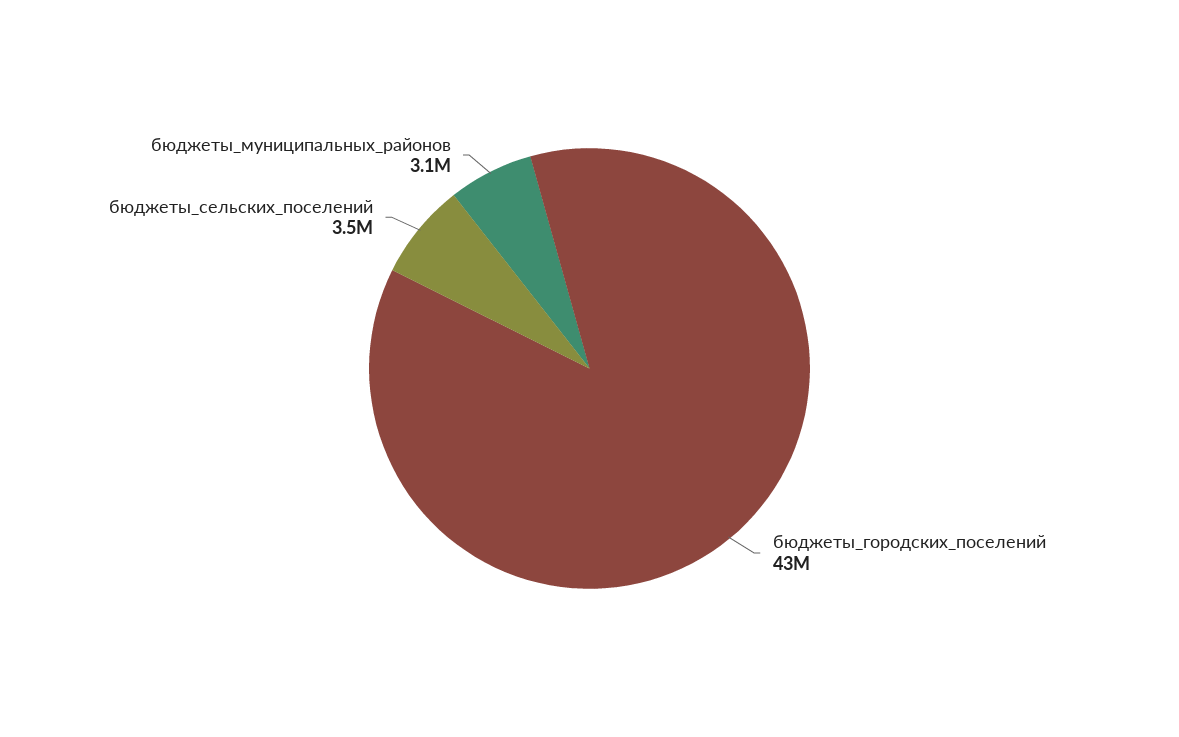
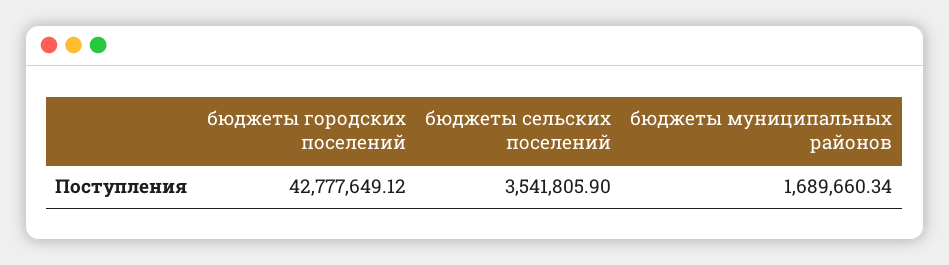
  {
    "бюджеты_городских_поселений": 42777649.12,
    "бюджеты_сельских_поселений": 3541805.9,
-   "бюджеты_муниципальных_районов": 3100000
+   "бюджеты_муниципальных_районов": 1689660.34
  }

